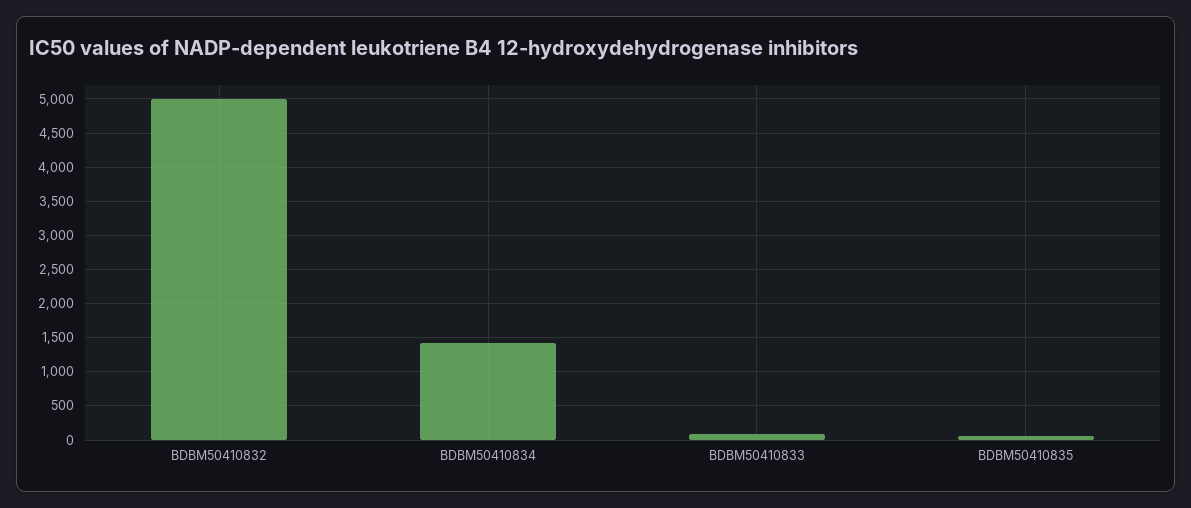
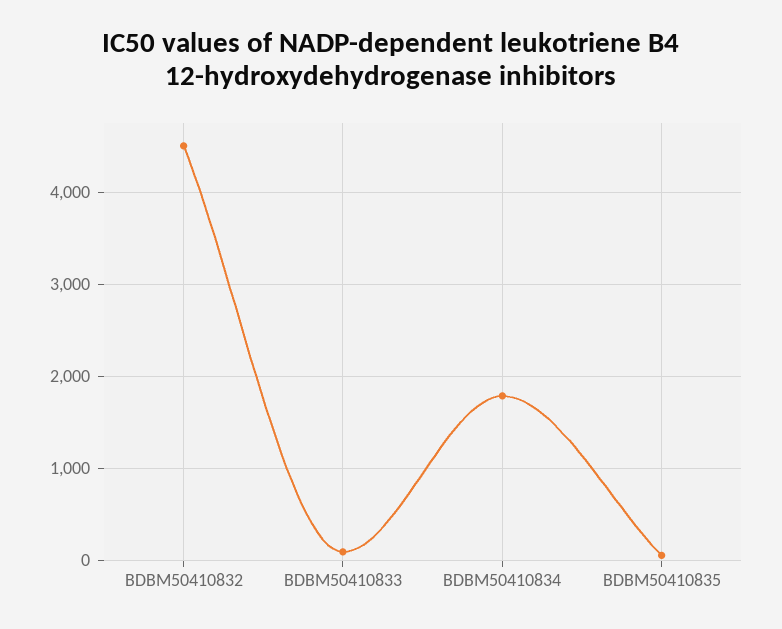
  {
-   "BDBM50410832": 5000,
+   "BDBM50410832": 4500,
-   "BDBM50410834": 1400,
+   "BDBM50410834": 1800,
    "BDBM50410833": 100,
    "BDBM50410835": 100
  }

